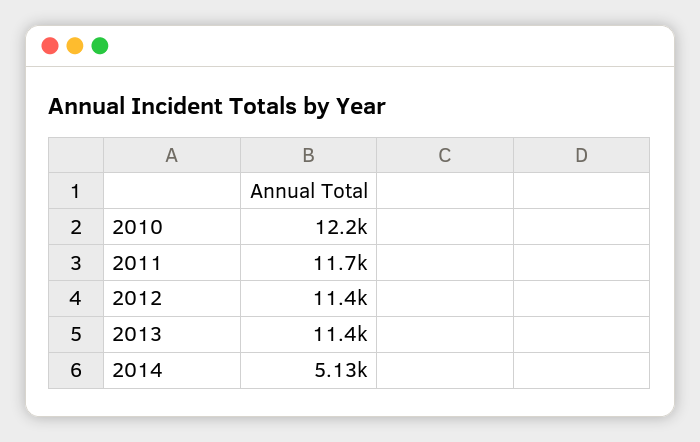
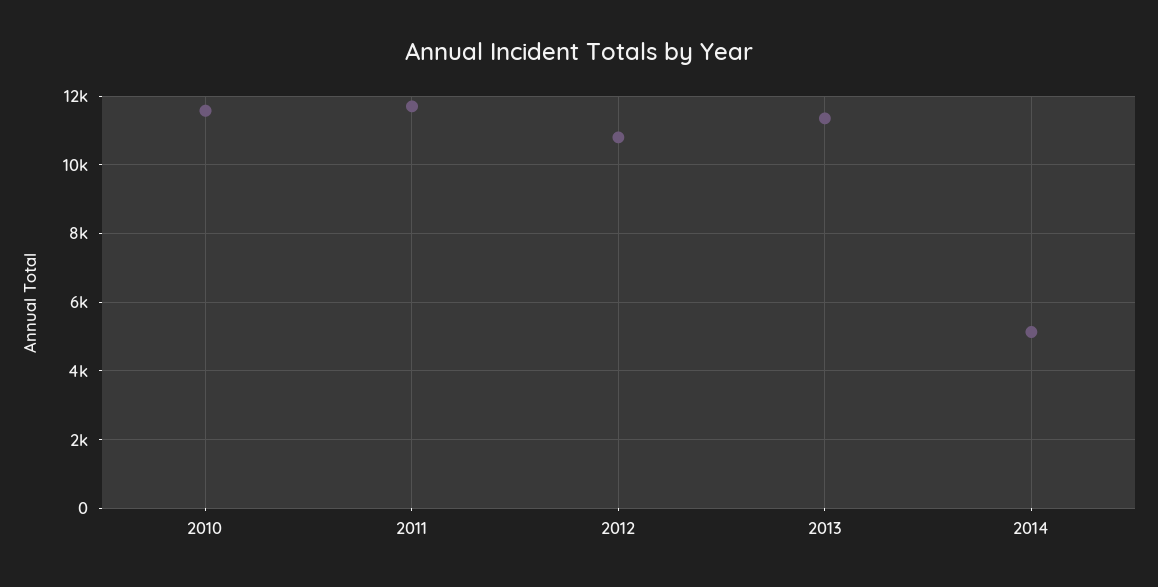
  {
-   "2010": 12200,
+   "2010": 11600,
    "2011": 11700,
-   "2012": 11400,
+   "2012": 10800,
    "2013": 11400,
    "2014": 5130
  }

